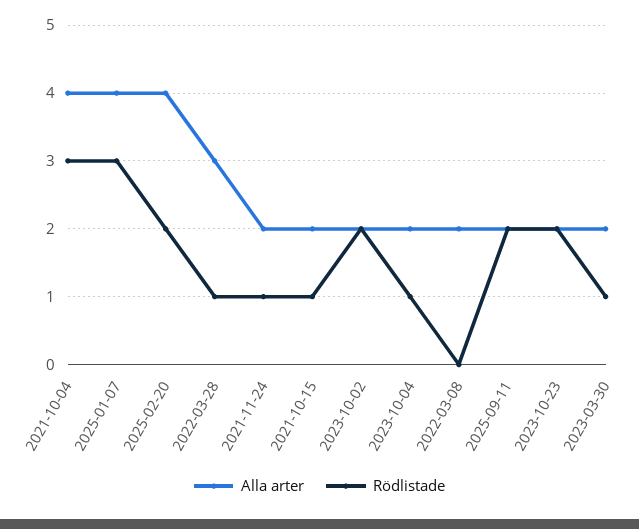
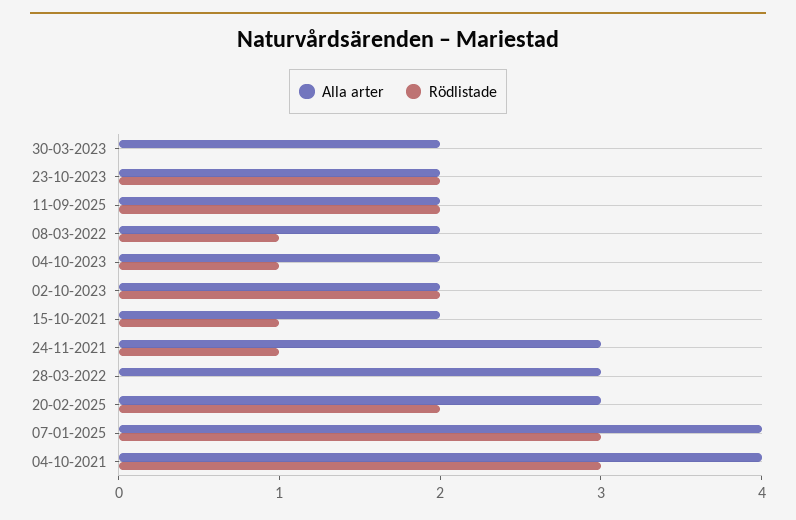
  {
    "Alla arter": {
      "2021-10-04": 4,
      "2025-01-07": 4,
-     "2025-02-20": 4,
+     "2025-02-20": 3,
      "2022-03-28": 3,
-     "2021-11-24": 2,
+     "2021-11-24": 3,
      "2021-10-15": 2,
      "2023-10-02": 2,
      "2023-10-04": 2,
      "2022-03-08": 2,
      "2025-09-11": 2,
      "2023-10-23": 2,
      "2023-03-30": 2
    },
    "Rödlistade": {
      "2021-10-04": 3,
      "2025-01-07": 3,
      "2025-02-20": 2,
-     "2022-03-28": 1,
+     "2022-03-28": 0,
      "2021-11-24": 1,
      "2021-10-15": 1,
      "2023-10-02": 2,
      "2023-10-04": 1,
-     "2022-03-08": 0,
+     "2022-03-08": 1,
      "2025-09-11": 2,
      "2023-10-23": 2,
-     "2023-03-30": 1
+     "2023-03-30": 0
    }
  }

